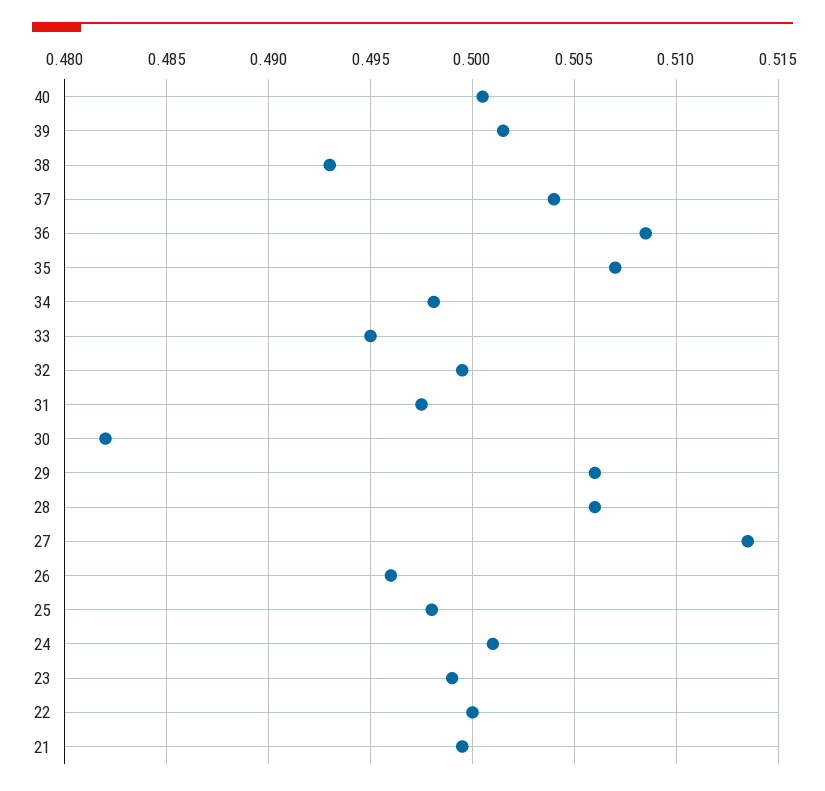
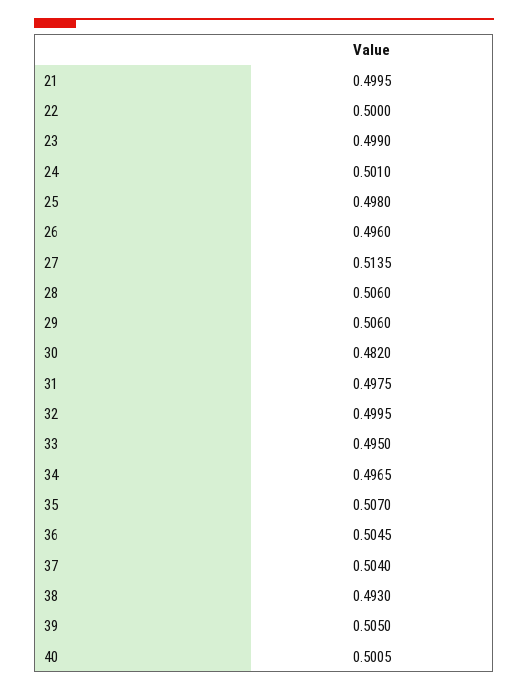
  {
    "40": 0.5005,
-   "39": 0.5015,
+   "39": 0.505,
    "38": 0.493,
    "37": 0.504,
-   "36": 0.5085,
+   "36": 0.5045,
    "35": 0.507,
-   "34": 0.498,
+   "34": 0.4965,
    "33": 0.495,
    "32": 0.4995,
    "31": 0.4975,
    "30": 0.482,
    "29": 0.506,
    "28": 0.506,
    "27": 0.5135,
    "26": 0.496,
    "25": 0.498,
    "24": 0.501,
    "23": 0.499,
    "22": 0.5,
    "21": 0.4995
  }

